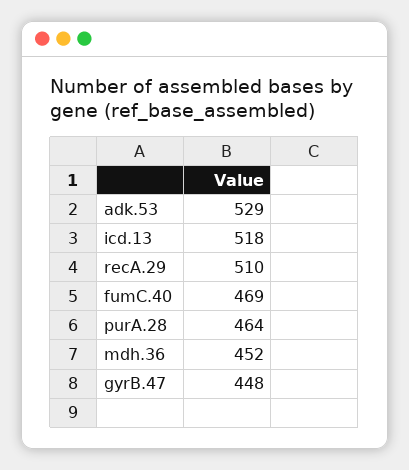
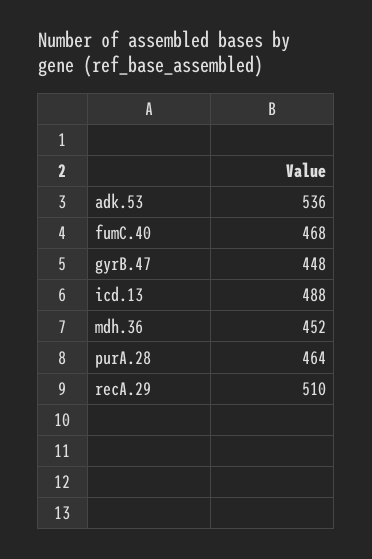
  {
-   "adk.53": 529,
+   "adk.53": 536,
-   "icd.13": 518,
+   "icd.13": 488,
    "recA.29": 510,
-   "fumC.40": 469,
+   "fumC.40": 468,
    "purA.28": 464,
    "mdh.36": 452,
    "gyrB.47": 448
  }

